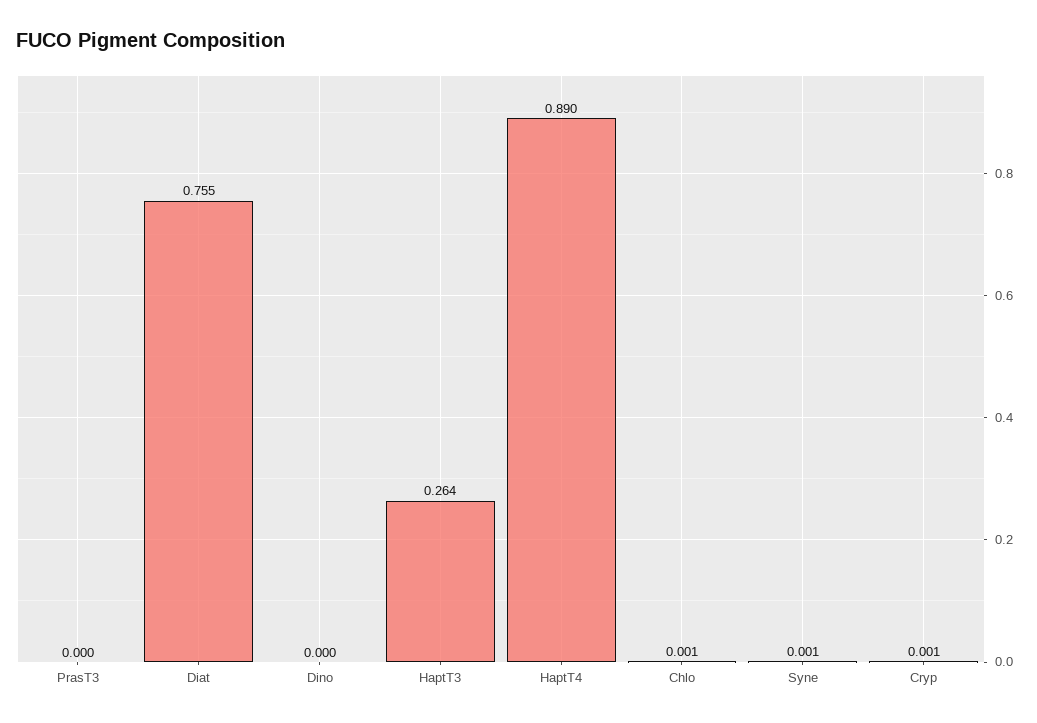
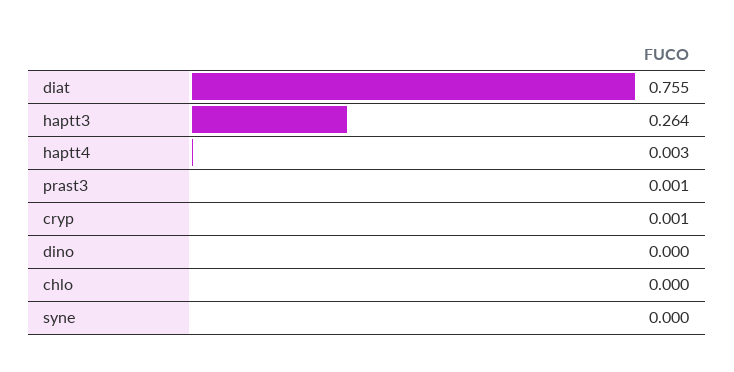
  {
-   "PrasT3": 0,
+   "PrasT3": 0.001,
    "Diat": 0.755,
    "Dino": 0,
    "HaptT3": 0.264,
-   "HaptT4": 0.89,
+   "HaptT4": 0.003,
-   "Chlo": 0.001,
+   "Chlo": 0,
-   "Syne": 0.001,
+   "Syne": 0,
    "Cryp": 0.001
  }

